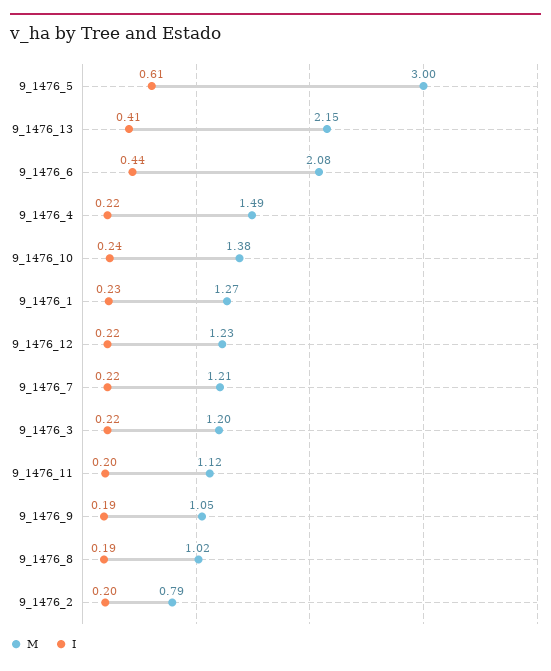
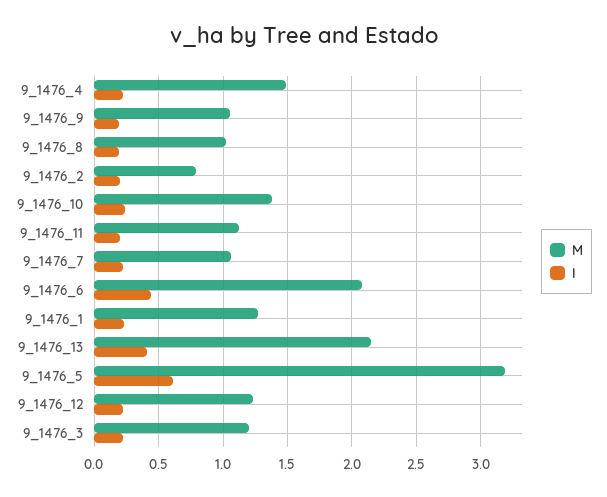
  {
    "M": {
-     "9_1476_5": 3,
+     "9_1476_5": 3.2,
      "9_1476_13": 2.15,
      "9_1476_6": 2.08,
      "9_1476_4": 1.49,
      "9_1476_10": 1.38,
      "9_1476_1": 1.27,
      "9_1476_12": 1.23,
-     "9_1476_7": 1.21,
+     "9_1476_7": 1.05,
      "9_1476_3": 1.2,
      "9_1476_11": 1.12,
      "9_1476_9": 1.05,
      "9_1476_8": 1.02,
      "9_1476_2": 0.79
    },
    "I": {
      "9_1476_5": 0.61,
      "9_1476_13": 0.41,
      "9_1476_6": 0.44,
      "9_1476_4": 0.22,
      "9_1476_10": 0.24,
      "9_1476_1": 0.23,
      "9_1476_12": 0.22,
      "9_1476_7": 0.22,
      "9_1476_3": 0.22,
      "9_1476_11": 0.2,
      "9_1476_9": 0.19,
      "9_1476_8": 0.19,
      "9_1476_2": 0.2
    }
  }

